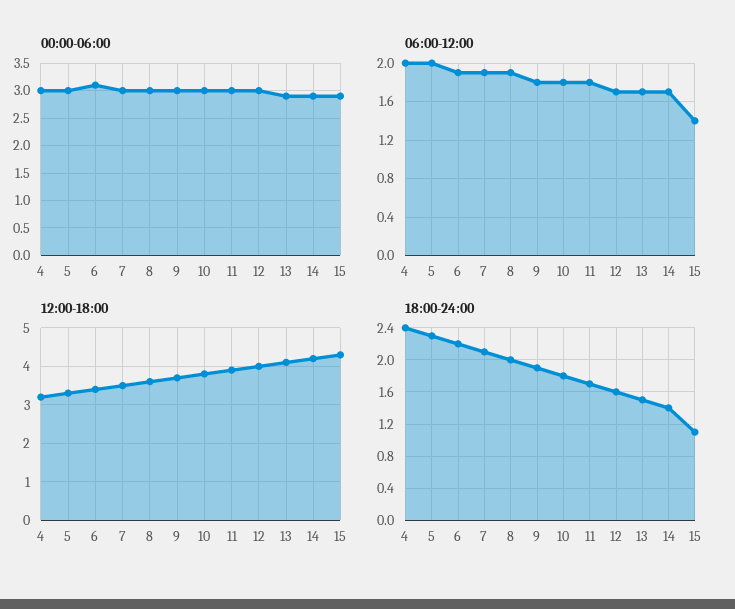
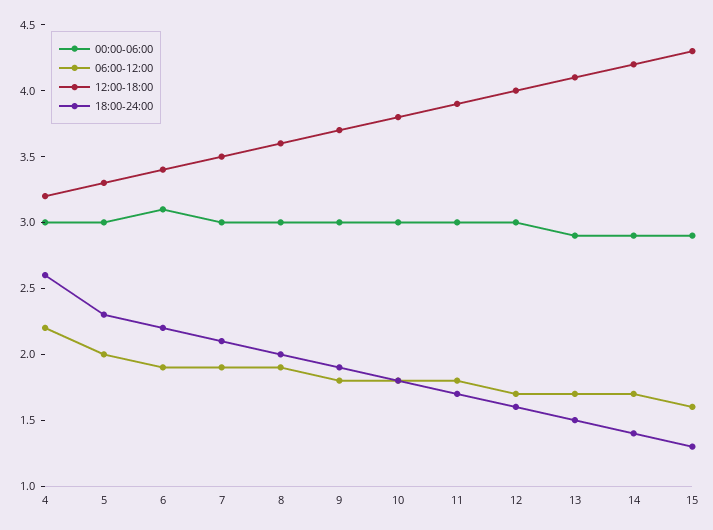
  {
    "00:00-06:00": {
      "4": 3,
      "5": 3,
      "6": 3.1,
      "7": 3,
      "8": 3,
      "9": 3,
      "10": 3,
      "11": 3,
      "12": 3,
      "13": 2.9,
      "14": 2.9,
      "15": 2.9
    },
    "06:00-12:00": {
-     "4": 2,
+     "4": 2.2,
      "5": 2,
      "6": 1.9,
      "7": 1.9,
      "8": 1.9,
      "9": 1.8,
      "10": 1.8,
      "11": 1.8,
      "12": 1.7,
      "13": 1.7,
      "14": 1.7,
-     "15": 1.4
+     "15": 1.6
    },
    "12:00-18:00": {
      "4": 3.2,
      "5": 3.3,
      "6": 3.4,
      "7": 3.5,
      "8": 3.6,
      "9": 3.7,
      "10": 3.8,
      "11": 3.9,
      "12": 4,
      "13": 4.1,
      "14": 4.2,
      "15": 4.3
    },
    "18:00-24:00": {
-     "4": 2.4,
+     "4": 2.6,
      "5": 2.3,
      "6": 2.2,
      "7": 2.1,
      "8": 2,
      "9": 1.9,
      "10": 1.8,
      "11": 1.7,
      "12": 1.6,
      "13": 1.5,
      "14": 1.4,
-     "15": 1.1
+     "15": 1.3
    }
  }

